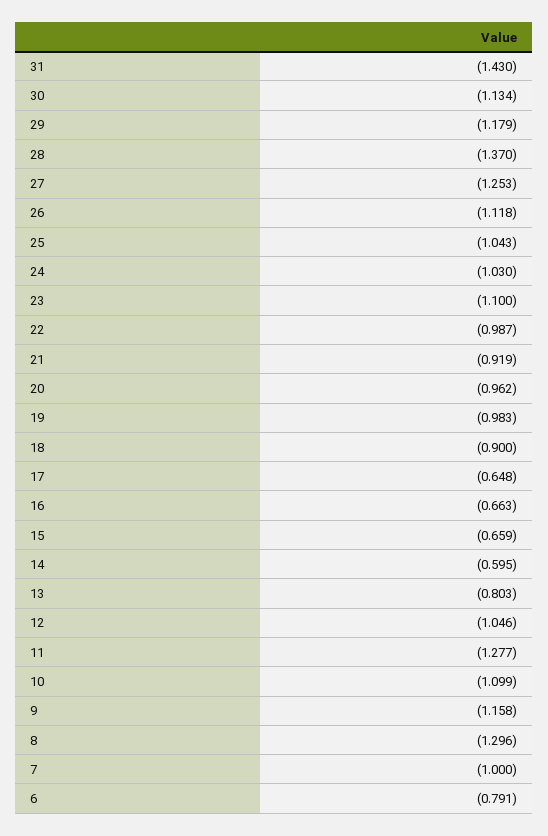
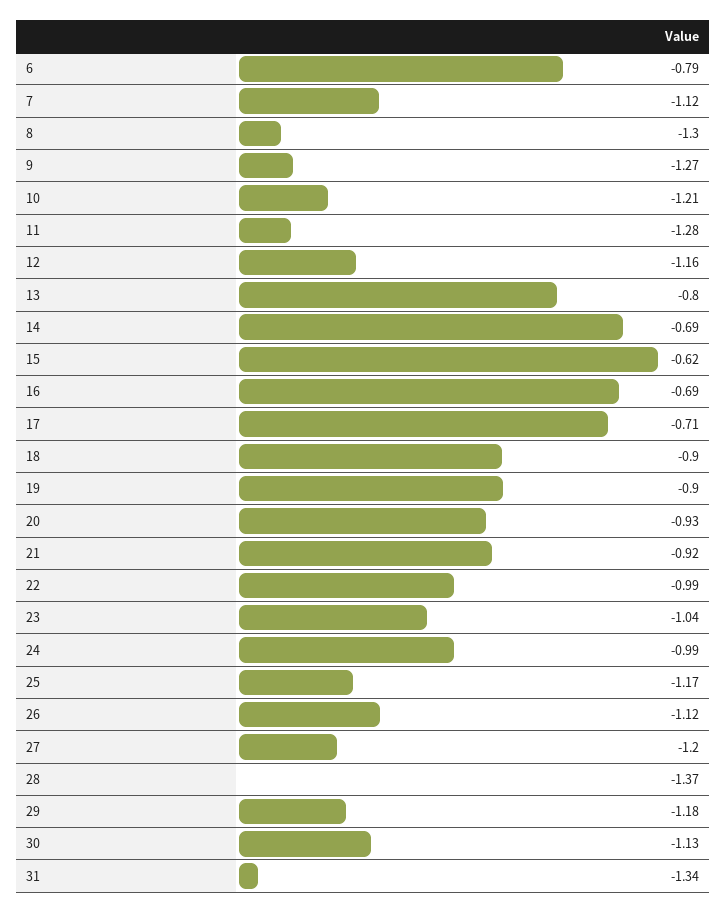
  {
-   "31": -1.43,
+   "31": -1.34,
    "30": -1.134,
    "29": -1.179,
    "28": -1.37,
-   "27": -1.253,
+   "27": -1.2,
    "26": -1.118,
-   "25": -1.043,
+   "25": -1.17,
-   "24": -1.03,
+   "24": -0.99,
-   "23": -1.1,
+   "23": -1.04,
    "22": -0.987,
    "21": -0.919,
-   "20": -0.962,
+   "20": -0.93,
-   "19": -0.983,
+   "19": -0.9,
    "18": -0.9,
-   "17": -0.648,
+   "17": -0.71,
-   "16": -0.663,
+   "16": -0.69,
-   "15": -0.659,
+   "15": -0.62,
-   "14": -0.595,
+   "14": -0.69,
    "13": -0.803,
-   "12": -1.046,
+   "12": -1.16,
    "11": -1.277,
-   "10": -1.099,
+   "10": -1.21,
-   "9": -1.158,
+   "9": -1.27,
    "8": -1.296,
-   "7": -1,
+   "7": -1.12,
    "6": -0.791
  }

